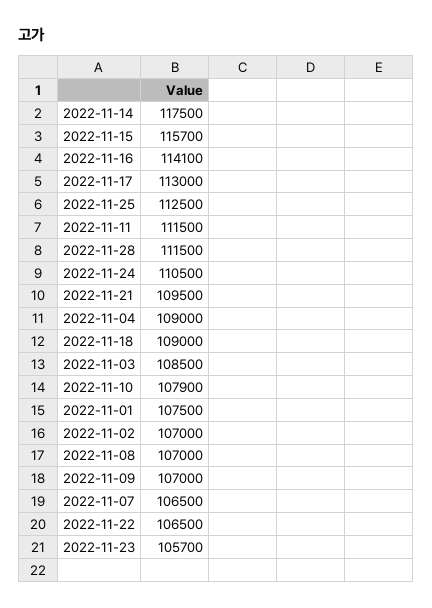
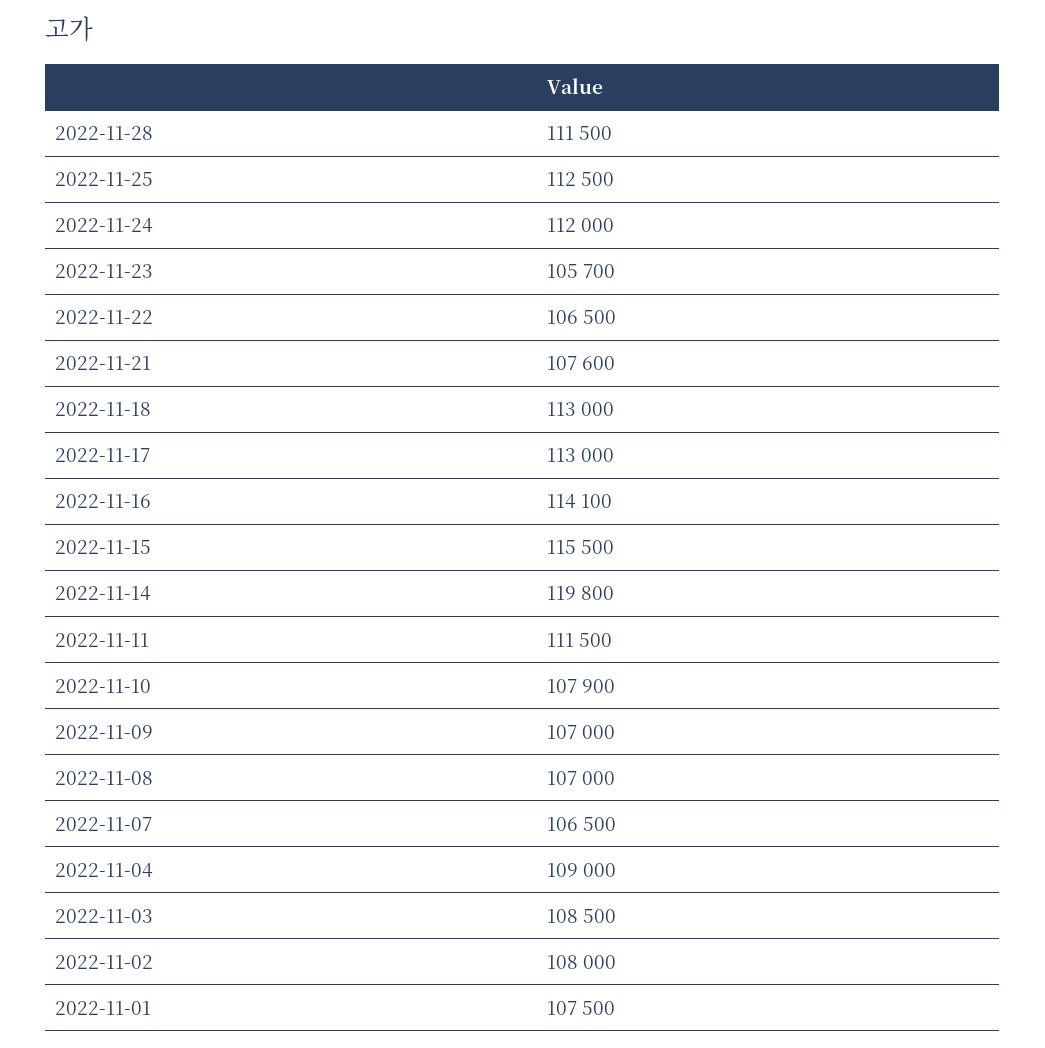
  {
-   "2022-11-14": 117500,
+   "2022-11-14": 119800,
-   "2022-11-15": 115700,
+   "2022-11-15": 115500,
    "2022-11-16": 114100,
    "2022-11-17": 113000,
    "2022-11-25": 112500,
    "2022-11-11": 111500,
    "2022-11-28": 111500,
-   "2022-11-24": 110500,
+   "2022-11-24": 112000,
-   "2022-11-21": 109500,
+   "2022-11-21": 107600,
    "2022-11-04": 109000,
-   "2022-11-18": 109000,
+   "2022-11-18": 113000,
    "2022-11-03": 108500,
    "2022-11-10": 107900,
    "2022-11-01": 107500,
-   "2022-11-02": 107000,
+   "2022-11-02": 108000,
    "2022-11-08": 107000,
    "2022-11-09": 107000,
    "2022-11-07": 106500,
    "2022-11-22": 106500,
    "2022-11-23": 105700
  }

